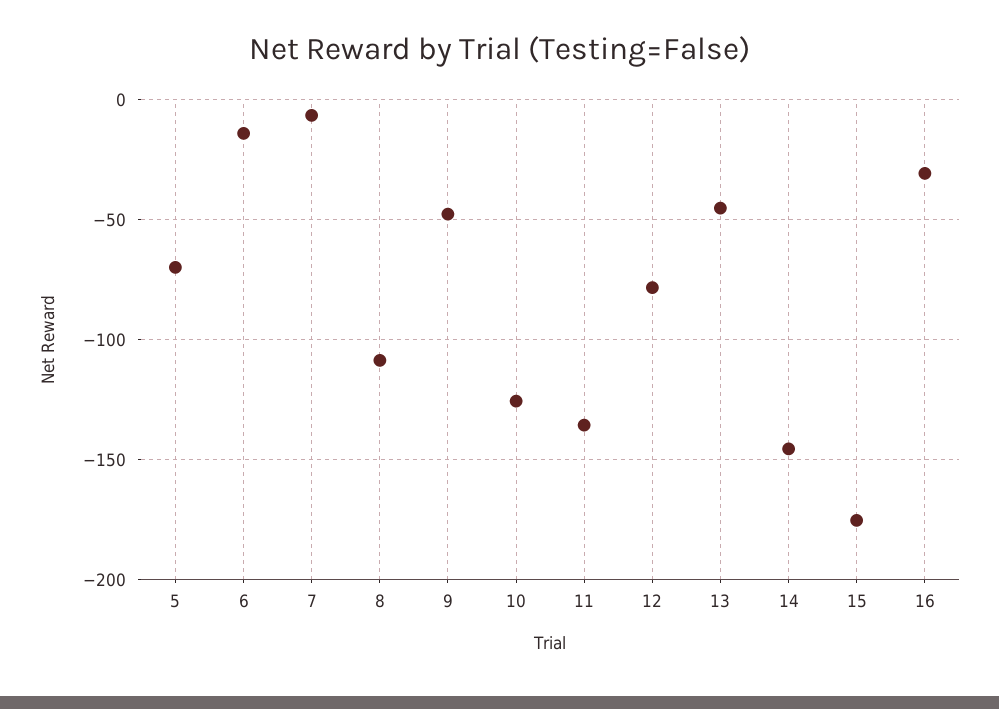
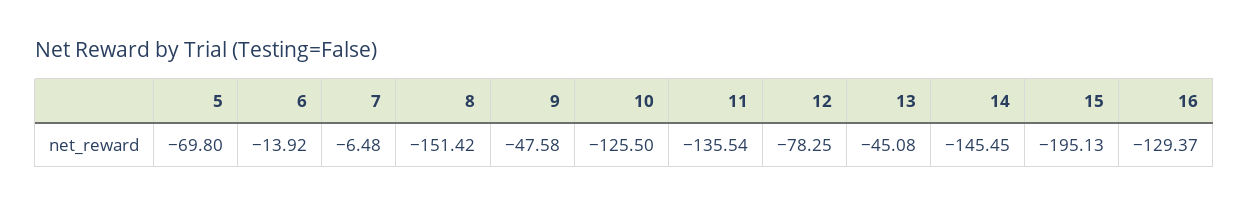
  {
    "5": -69.8,
    "6": -13.92,
    "7": -6.48,
-   "8": -110,
+   "8": -151.42,
    "9": -47.58,
    "10": -125.5,
    "11": -135.54,
    "12": -78.25,
    "13": -45.08,
    "14": -145.45,
-   "15": -175,
+   "15": -195.13,
-   "16": -30
+   "16": -129.37
  }

